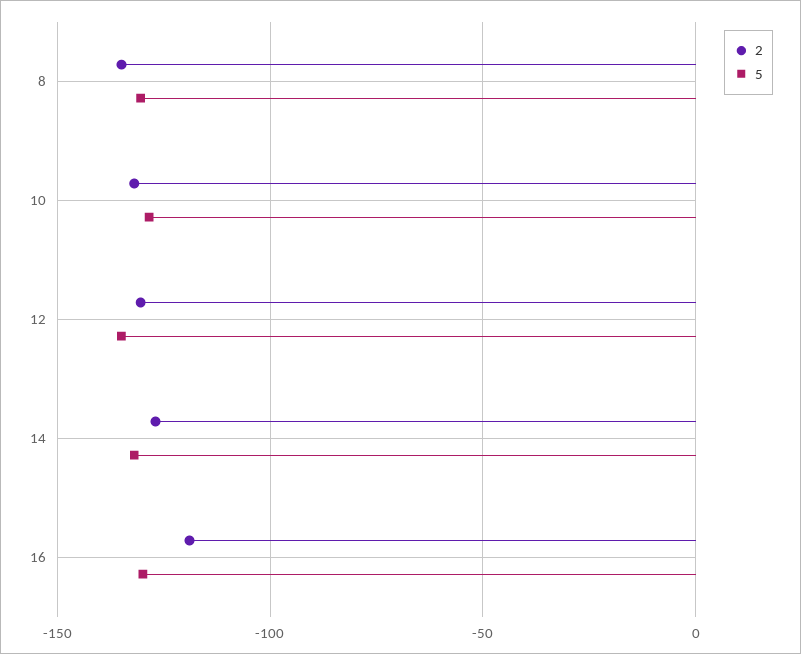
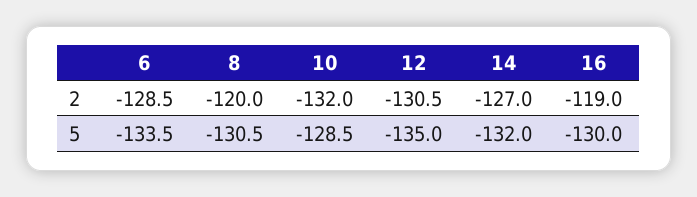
  {
    "2": {
-     "8": -135,
+     "8": -120,
      "10": -132,
      "12": -130.5,
      "14": -127,
-     "16": -119
+     "16": -119,
+     "6": -128.5
    },
    "5": {
      "8": -130.5,
      "10": -128.5,
      "12": -135,
      "14": -132,
-     "16": -130
+     "16": -130,
+     "6": -133.5
    }
  }

